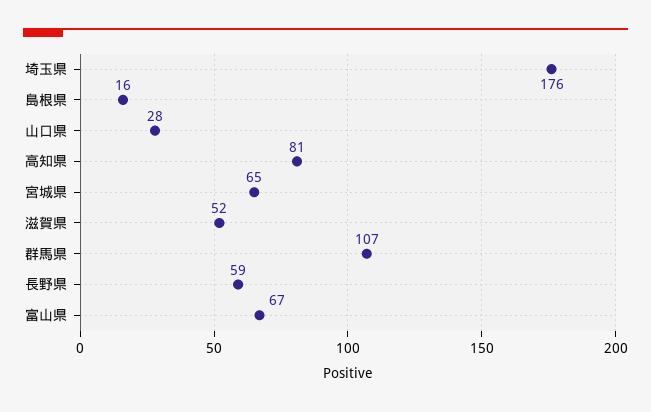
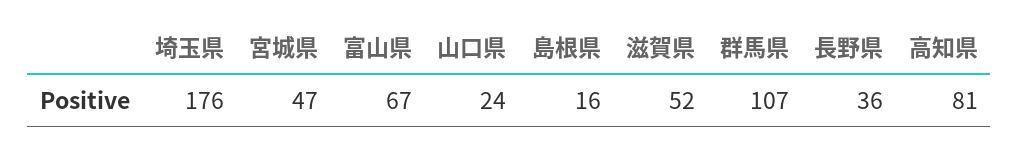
  {
    "埼玉県": 176,
    "島根県": 16,
-   "山口県": 28,
+   "山口県": 24,
    "高知県": 81,
-   "宮城県": 65,
+   "宮城県": 47,
    "滋賀県": 52,
    "群馬県": 107,
-   "長野県": 59,
+   "長野県": 36,
    "富山県": 67
  }

